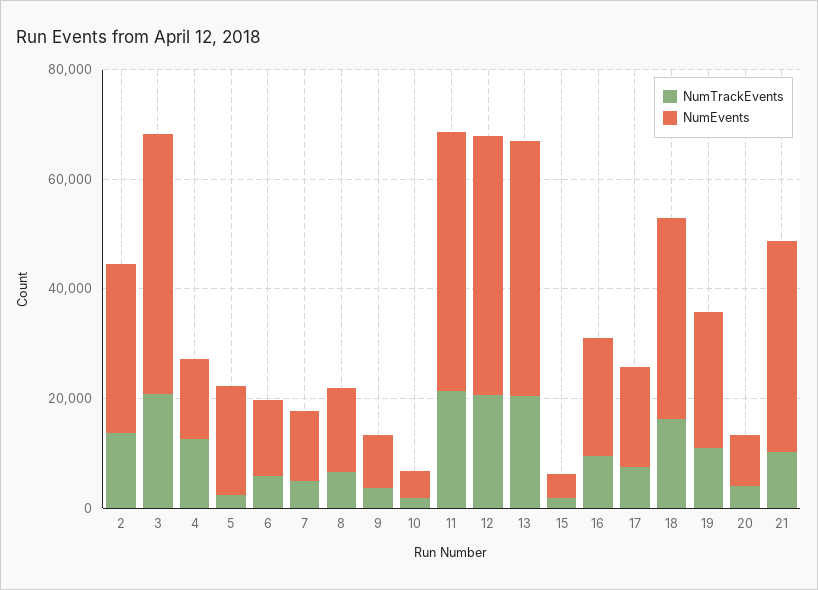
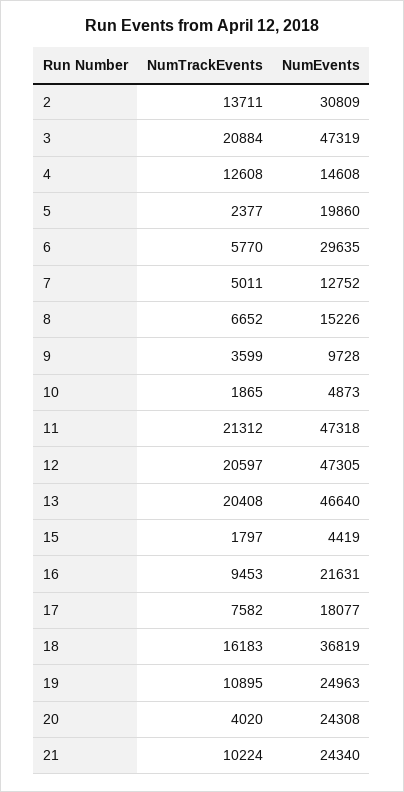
  {
    "NumTrackEvents": {
      "2": 13711,
      "3": 20884,
      "4": 12608,
      "5": 2377,
      "6": 5770,
      "7": 5011,
      "8": 6652,
      "9": 3599,
      "10": 1865,
      "11": 21312,
      "12": 20597,
      "13": 20408,
      "15": 1797,
      "16": 9453,
      "17": 7582,
      "18": 16183,
      "19": 10895,
      "20": 4020,
      "21": 10224
    },
    "NumEvents": {
      "2": 30809,
      "3": 47319,
      "4": 14608,
      "5": 19860,
-     "6": 15000,
+     "6": 29635,
      "7": 12752,
      "8": 15226,
      "9": 9728,
      "10": 4873,
      "11": 47318,
      "12": 47305,
      "13": 46640,
      "15": 4419,
      "16": 21631,
      "17": 18077,
      "18": 36819,
      "19": 24963,
-     "20": 10000,
+     "20": 24308,
-     "21": 40000
+     "21": 24340
    }
  }

